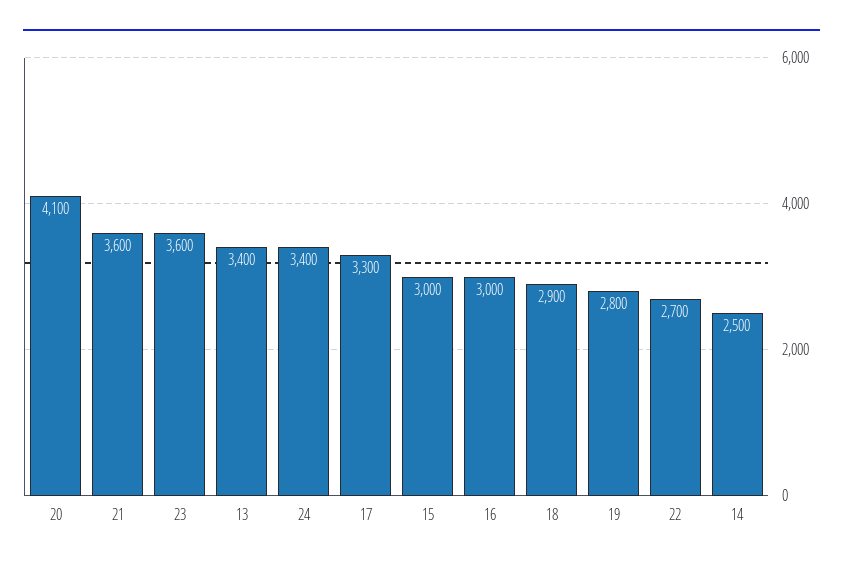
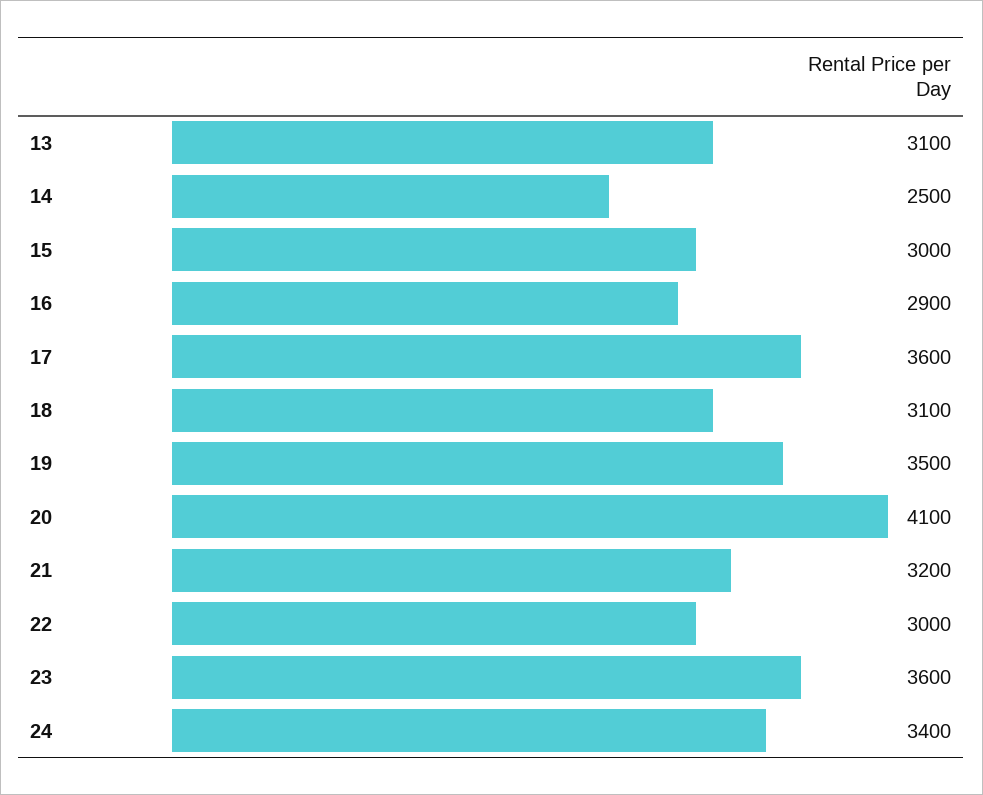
  {
    "20": 4100,
-   "21": 3600,
+   "21": 3200,
    "23": 3600,
-   "13": 3400,
+   "13": 3100,
    "24": 3400,
-   "17": 3300,
+   "17": 3600,
    "15": 3000,
-   "16": 3000,
+   "16": 2900,
-   "18": 2900,
+   "18": 3100,
-   "19": 2800,
+   "19": 3500,
-   "22": 2700,
+   "22": 3000,
    "14": 2500
  }

